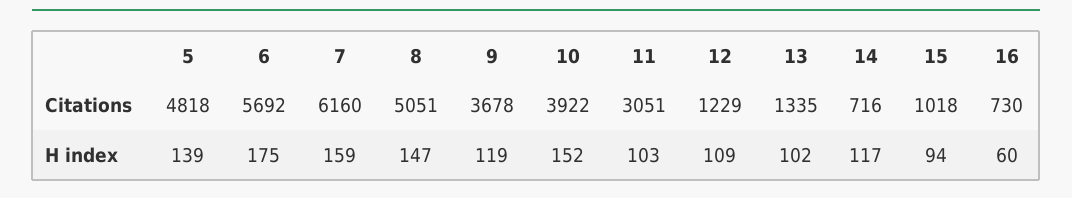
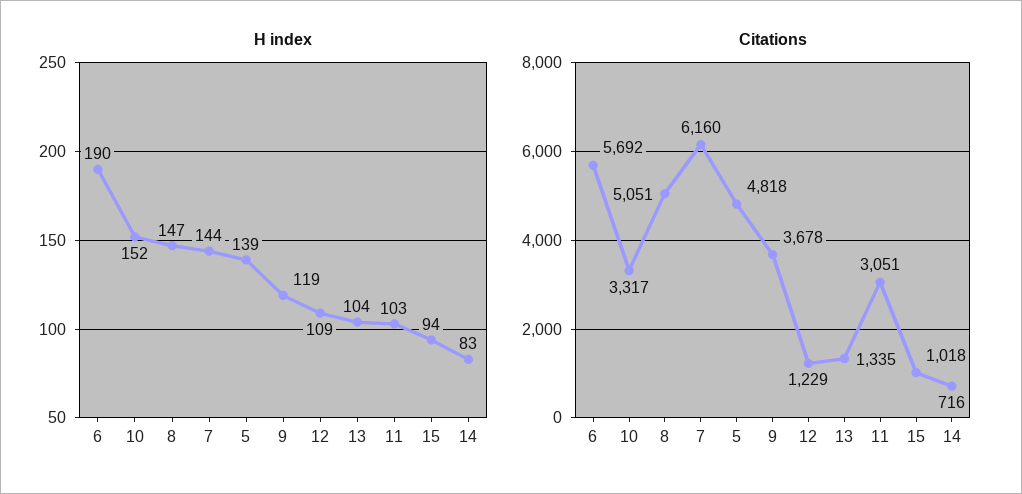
  {
    "Citations": {
      "5": 4818,
      "6": 5692,
      "7": 6160,
      "8": 5051,
      "9": 3678,
-     "10": 3922,
+     "10": 3317,
      "11": 3051,
      "12": 1229,
      "13": 1335,
      "14": 716,
-     "15": 1018,
+     "15": 1018
-     "16": 730
    },
    "H index": {
      "5": 139,
-     "6": 175,
+     "6": 190,
-     "7": 159,
+     "7": 144,
      "8": 147,
      "9": 119,
      "10": 152,
      "11": 103,
      "12": 109,
-     "13": 102,
+     "13": 104,
-     "14": 117,
+     "14": 83,
-     "15": 94,
+     "15": 94
-     "16": 60
    }
  }

